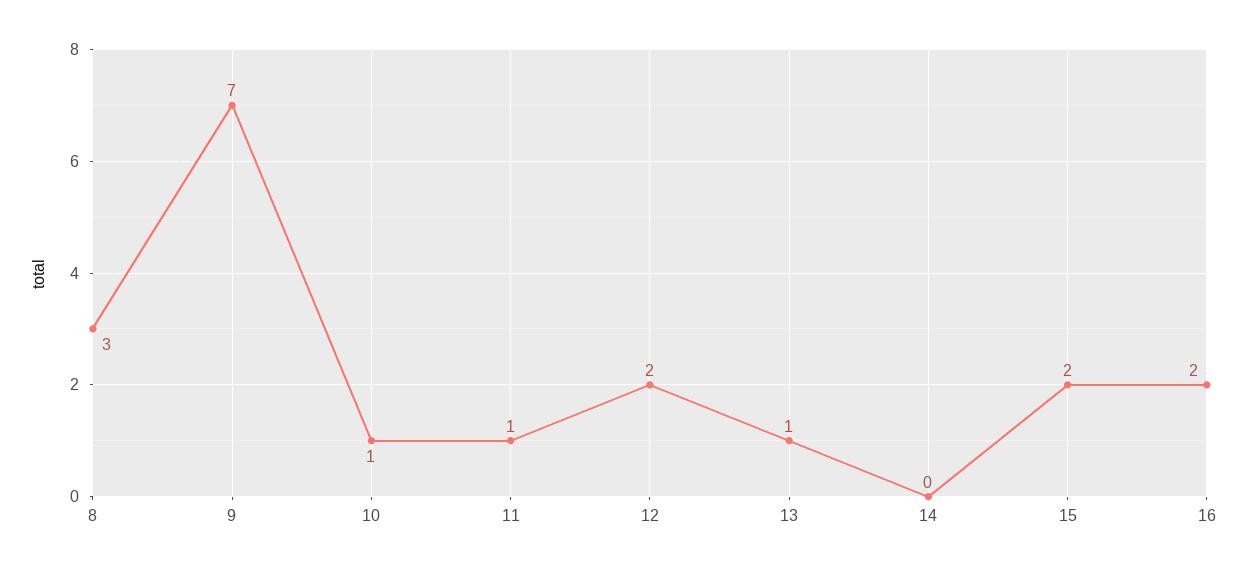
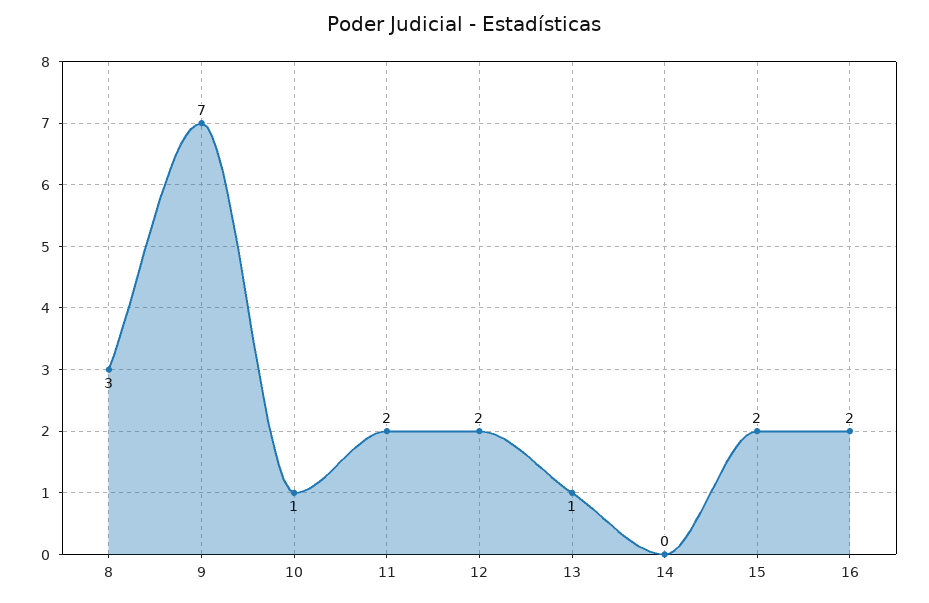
  {
    "8": 3,
    "9": 7,
    "10": 1,
-   "11": 1,
+   "11": 2,
    "12": 2,
    "13": 1,
    "14": 0,
    "15": 2,
    "16": 2
  }

